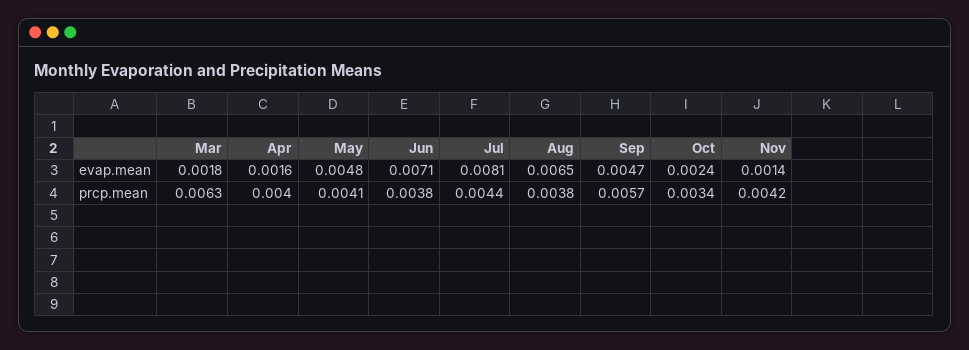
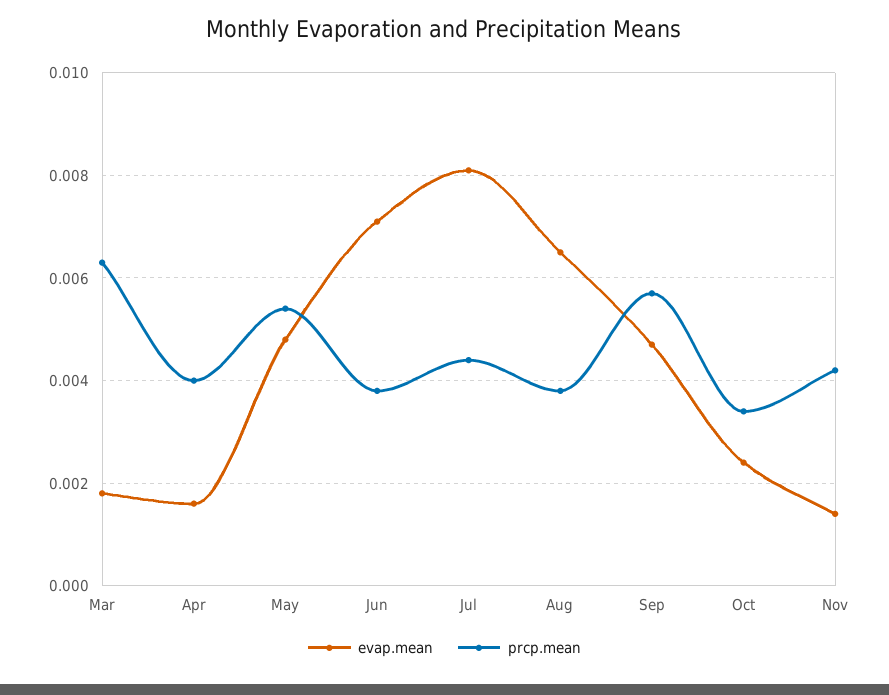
  {
    "evap.mean": {
      "Mar": 0.0018,
      "Apr": 0.0016,
      "May": 0.0048,
      "Jun": 0.0071,
      "Jul": 0.0081,
      "Aug": 0.0065,
      "Sep": 0.0047,
      "Oct": 0.0024,
      "Nov": 0.0014
    },
    "prcp.mean": {
      "Mar": 0.0063,
      "Apr": 0.004,
-     "May": 0.0041,
+     "May": 0.0055,
      "Jun": 0.0038,
      "Jul": 0.0044,
      "Aug": 0.0038,
      "Sep": 0.0057,
      "Oct": 0.0034,
      "Nov": 0.0042
    }
  }

